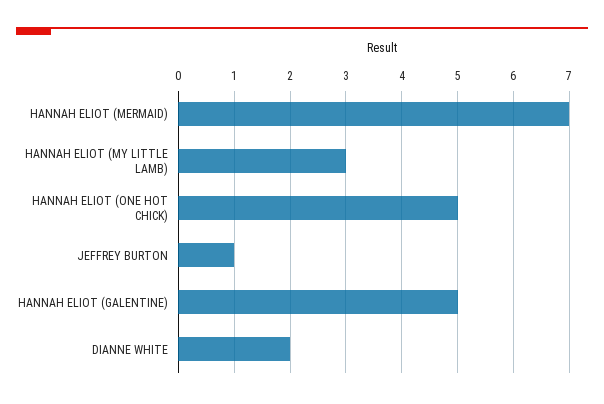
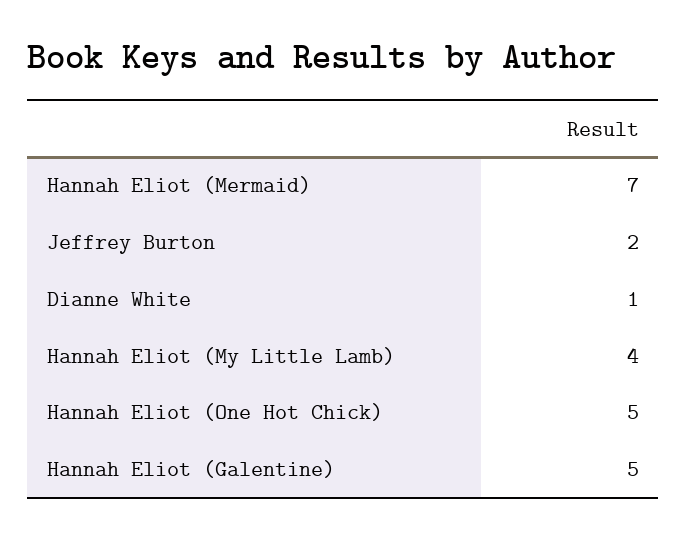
  {
    "HANNAH ELIOT (MERMAID)": 7,
-   "HANNAH ELIOT (MY LITTLE LAMB)": 3,
+   "HANNAH ELIOT (MY LITTLE LAMB)": 4,
    "HANNAH ELIOT (ONE HOT CHICK)": 5,
-   "JEFFREY BURTON": 1,
+   "JEFFREY BURTON": 2,
    "HANNAH ELIOT (GALENTINE)": 5,
-   "DIANNE WHITE": 2
+   "DIANNE WHITE": 1
  }

